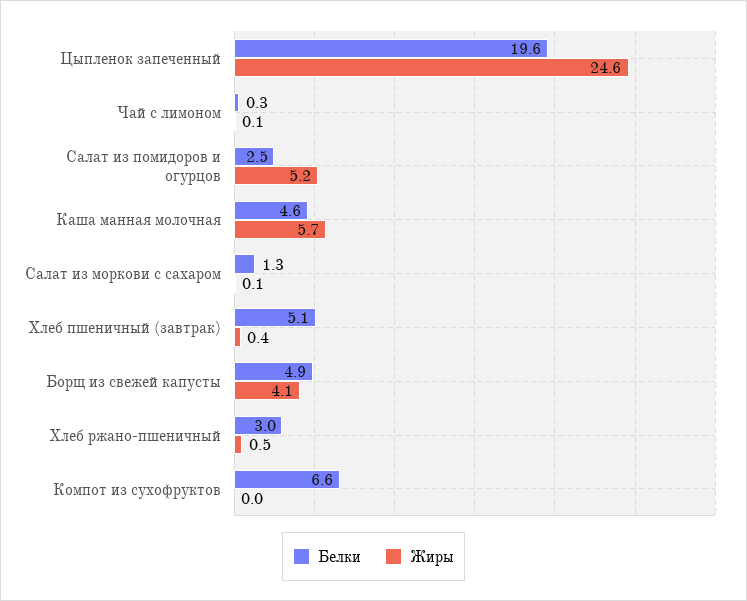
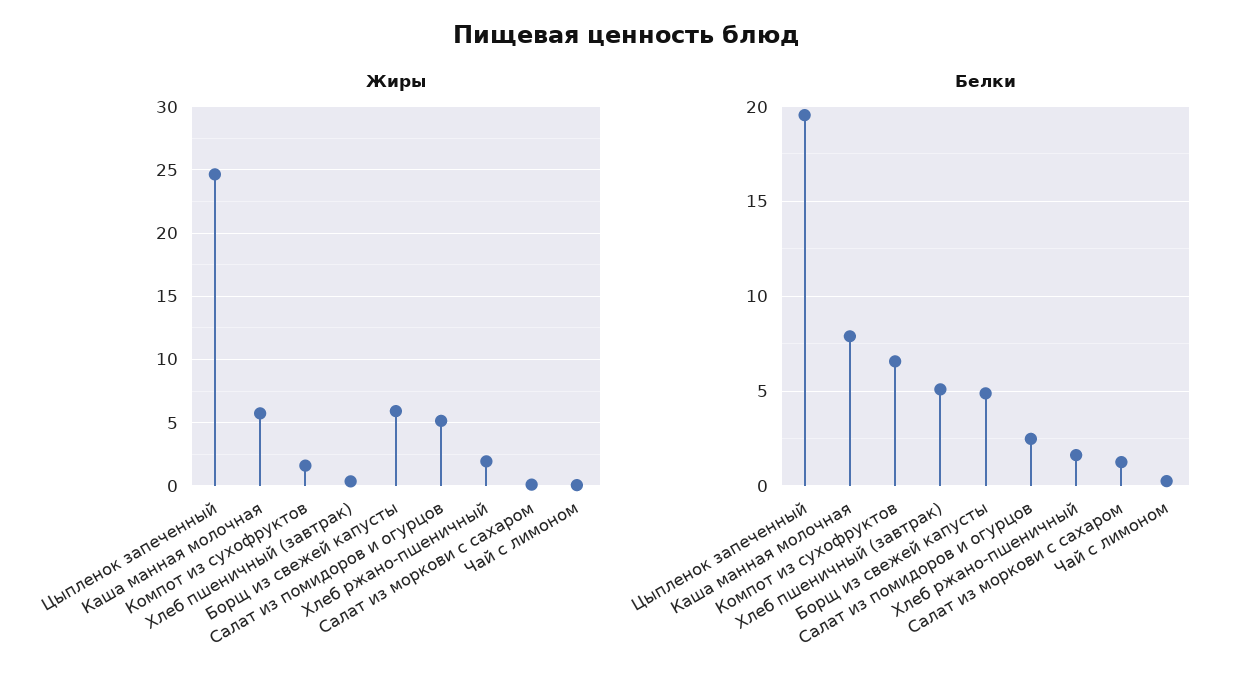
  {
    "Белки": {
      "Цыпленок запеченный": 19.6,
      "Чай с лимоном": 0.3,
      "Салат из помидоров и огурцов": 2.5,
-     "Каша манная молочная": 4.6,
+     "Каша манная молочная": 8,
      "Салат из моркови с сахаром": 1.3,
      "Хлеб пшеничный (завтрак)": 5.1,
      "Борщ из свежей капусты": 4.9,
-     "Хлеб ржано-пшеничный": 3,
+     "Хлеб ржано-пшеничный": 1.5,
      "Компот из сухофруктов": 6.6
    },
    "Жиры": {
      "Цыпленок запеченный": 24.6,
      "Чай с лимоном": 0.1,
      "Салат из помидоров и огурцов": 5.2,
      "Каша манная молочная": 5.7,
      "Салат из моркови с сахаром": 0.1,
      "Хлеб пшеничный (завтрак)": 0.4,
-     "Борщ из свежей капусты": 4.1,
+     "Борщ из свежей капусты": 6,
-     "Хлеб ржано-пшеничный": 0.5,
+     "Хлеб ржано-пшеничный": 2,
-     "Компот из сухофруктов": 0
+     "Компот из сухофруктов": 1.5
    }
  }

